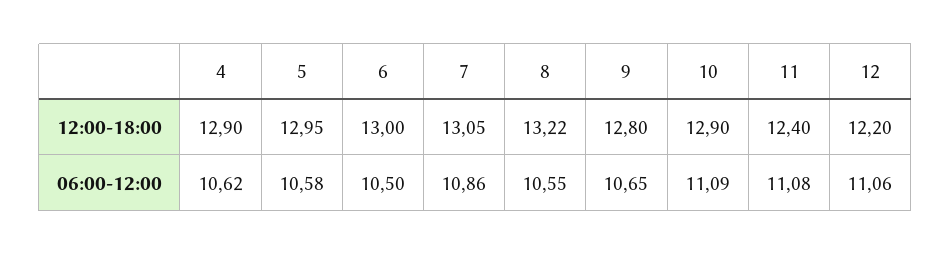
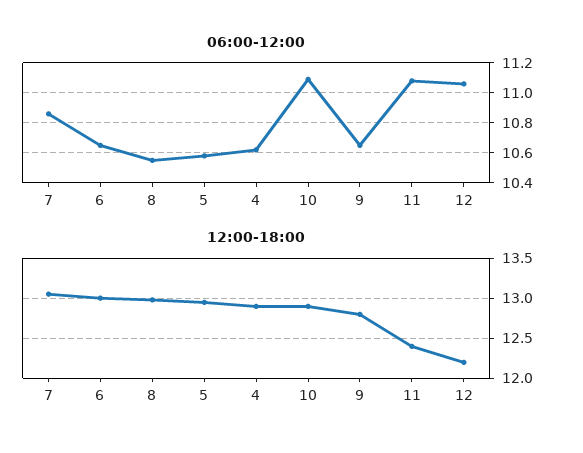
  {
    "12:00-18:00": {
      "4": 12.9,
      "5": 12.95,
      "6": 13,
      "7": 13.05,
-     "8": 13.22,
+     "8": 13,
      "9": 12.8,
      "10": 12.9,
      "11": 12.4,
      "12": 12.2
    },
    "06:00-12:00": {
      "4": 10.62,
      "5": 10.58,
-     "6": 10.5,
+     "6": 10.65,
      "7": 10.86,
      "8": 10.55,
      "9": 10.65,
      "10": 11.09,
      "11": 11.08,
      "12": 11.06
    }
  }

